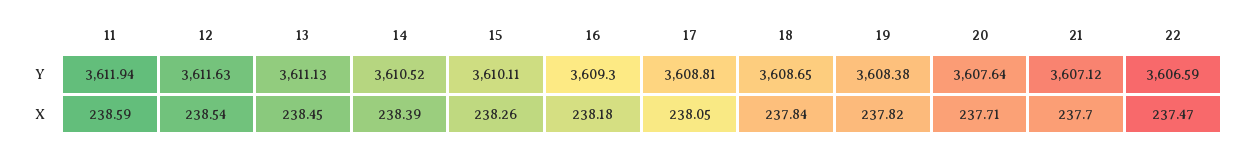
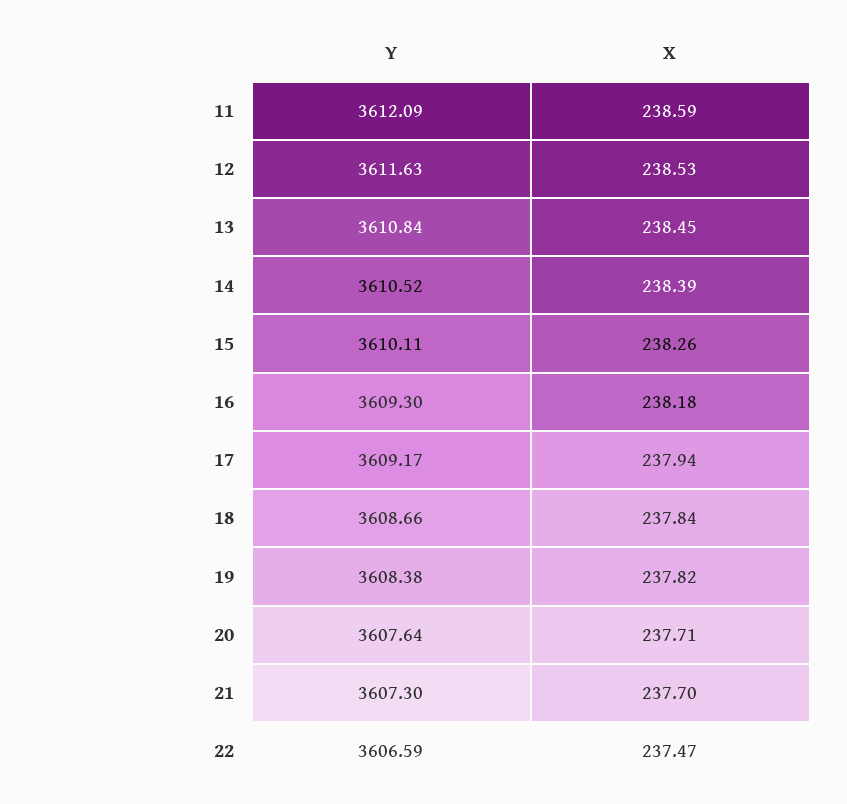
  {
    "11": {
-     "Y": 3611.94,
+     "Y": 3612.09,
      "X": 238.59
    },
    "12": {
      "Y": 3611.63,
-     "X": 238.54
+     "X": 238.53
    },
    "13": {
-     "Y": 3611.13,
+     "Y": 3610.84,
      "X": 238.45
    },
    "14": {
      "Y": 3610.52,
      "X": 238.39
    },
    "15": {
      "Y": 3610.11,
      "X": 238.26
    },
    "16": {
      "Y": 3609.3,
      "X": 238.18
    },
    "17": {
-     "Y": 3608.81,
+     "Y": 3609.17,
-     "X": 238.05
+     "X": 237.94
    },
    "18": {
-     "Y": 3608.65,
+     "Y": 3608.66,
      "X": 237.84
    },
    "19": {
      "Y": 3608.38,
      "X": 237.82
    },
    "20": {
      "Y": 3607.64,
      "X": 237.71
    },
    "21": {
-     "Y": 3607.12,
+     "Y": 3607.3,
      "X": 237.7
    },
    "22": {
      "Y": 3606.59,
      "X": 237.47
    }
  }

